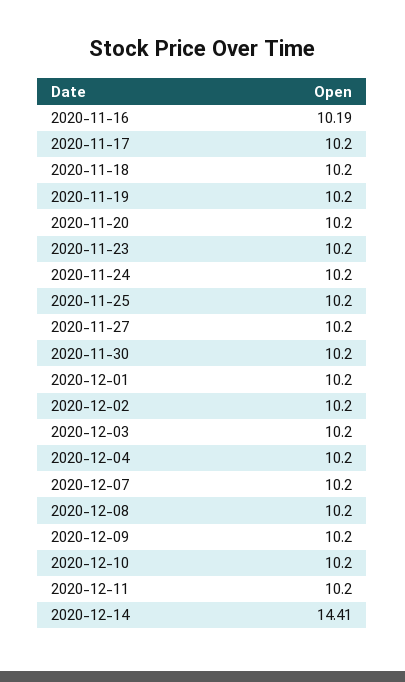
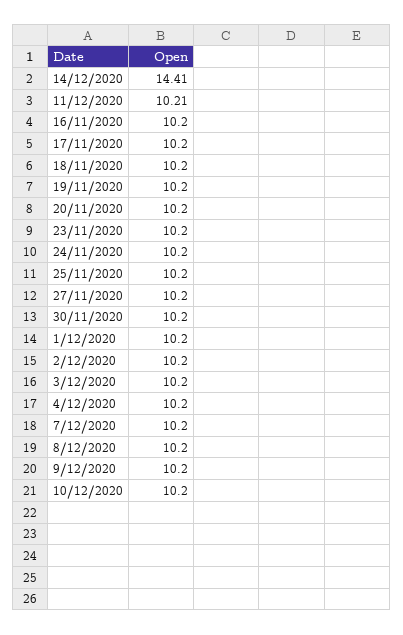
  {
-   "2020-11-16": 10.19,
+   "2020-11-16": 10.2,
    "2020-11-17": 10.2,
    "2020-11-18": 10.2,
    "2020-11-19": 10.2,
    "2020-11-20": 10.2,
    "2020-11-23": 10.2,
    "2020-11-24": 10.2,
    "2020-11-25": 10.2,
    "2020-11-27": 10.2,
    "2020-11-30": 10.2,
    "2020-12-01": 10.2,
    "2020-12-02": 10.2,
    "2020-12-03": 10.2,
    "2020-12-04": 10.2,
    "2020-12-07": 10.2,
    "2020-12-08": 10.2,
    "2020-12-09": 10.2,
    "2020-12-10": 10.2,
-   "2020-12-11": 10.2,
+   "2020-12-11": 10.21,
    "2020-12-14": 14.41
  }

